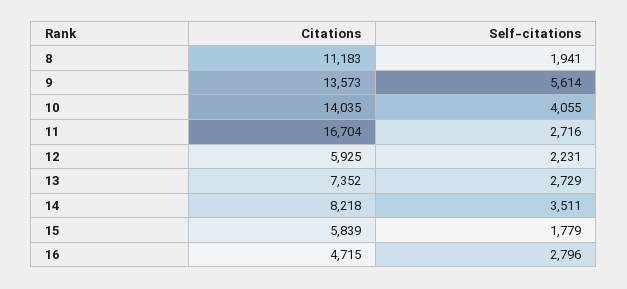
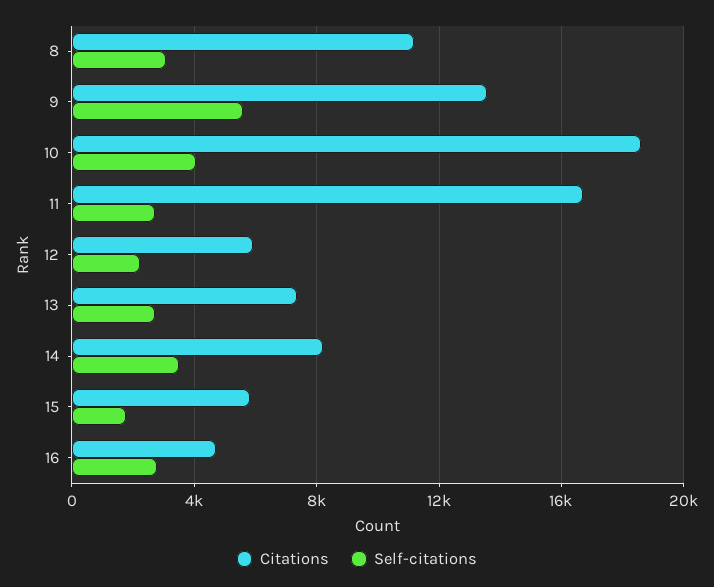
  {
    "Citations": {
      "8": 11183,
      "9": 13573,
-     "10": 14035,
+     "10": 18500,
      "11": 16704,
      "12": 5925,
      "13": 7352,
      "14": 8218,
      "15": 5839,
      "16": 4715
    },
    "Self-citations": {
-     "8": 1941,
+     "8": 3000,
      "9": 5614,
      "10": 4055,
      "11": 2716,
      "12": 2231,
      "13": 2729,
      "14": 3511,
      "15": 1779,
      "16": 2796
    }
  }

